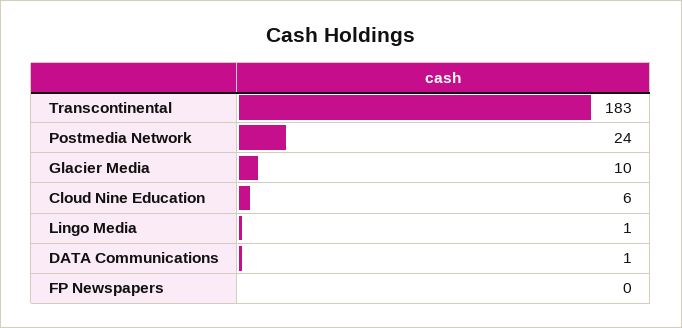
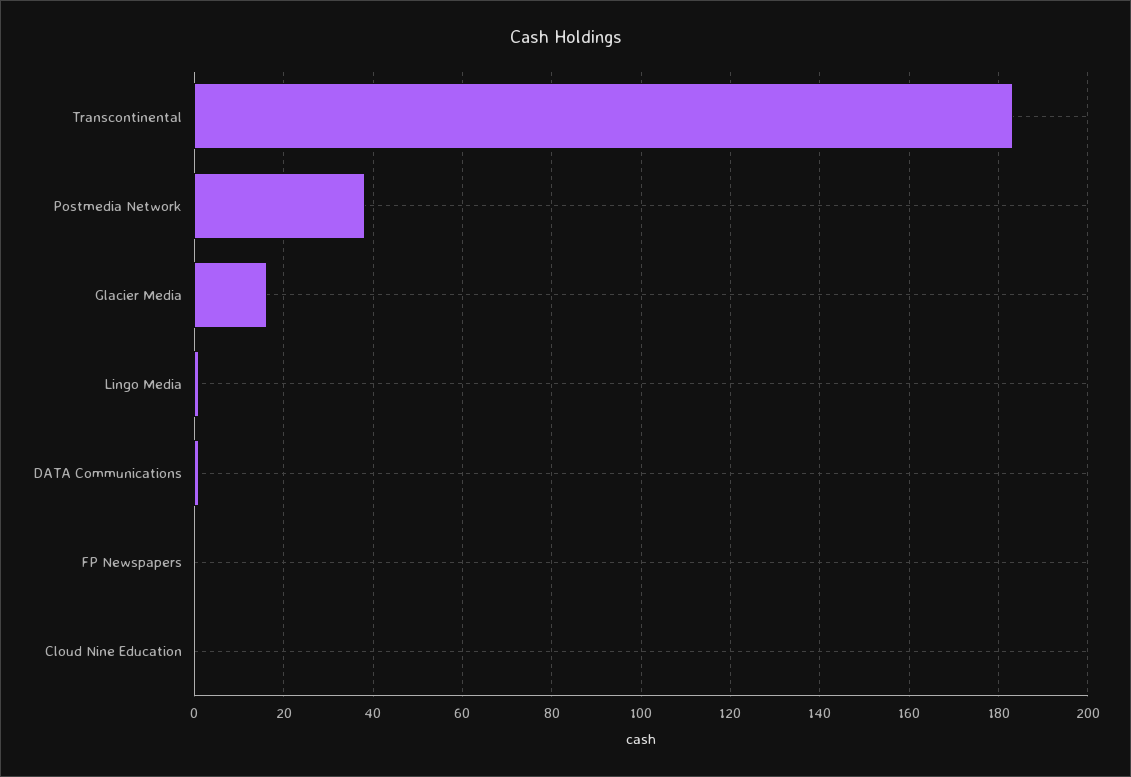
  {
    "Transcontinental": 183,
-   "Postmedia Network": 24,
+   "Postmedia Network": 38,
-   "Glacier Media": 10,
+   "Glacier Media": 16,
-   "Cloud Nine Education": 6,
+   "Cloud Nine Education": 0,
    "Lingo Media": 1,
    "DATA Communications": 1,
    "FP Newspapers": 0
  }

